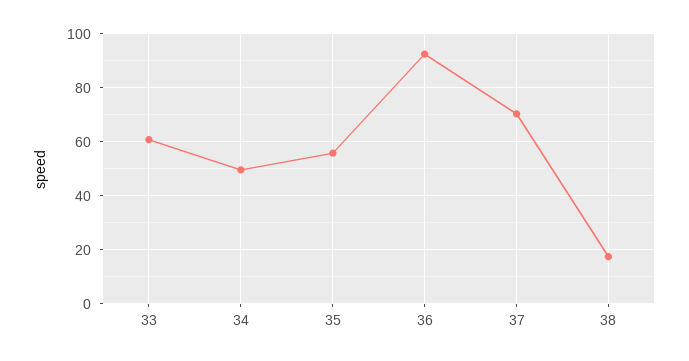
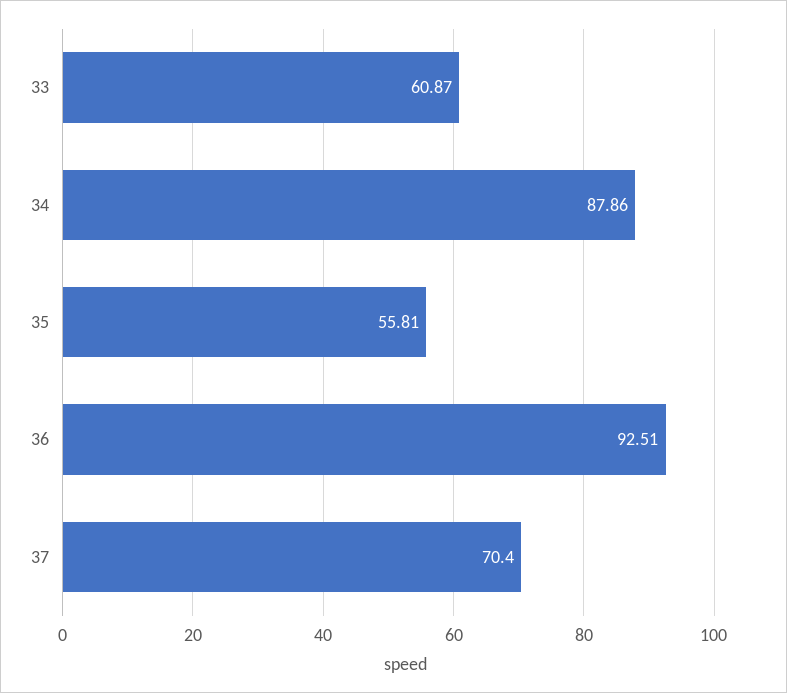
  {
    "33": 60.87,
-   "34": 50,
+   "34": 87.86,
    "35": 55.81,
    "36": 92.51,
-   "37": 70.4,
+   "37": 70.4
-   "38": 17.5
  }

